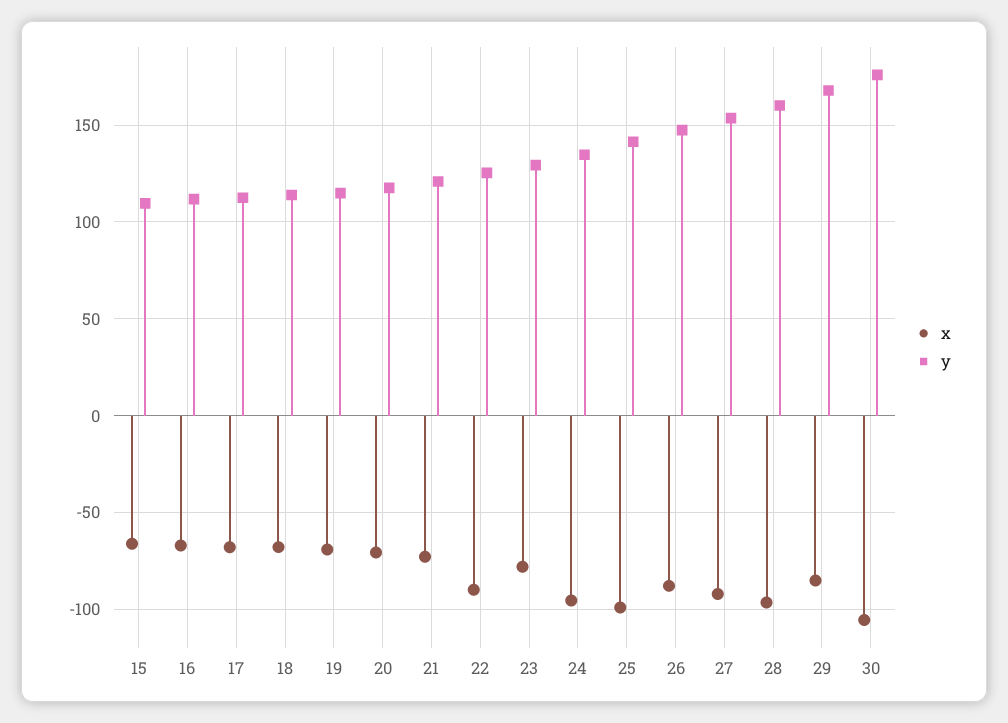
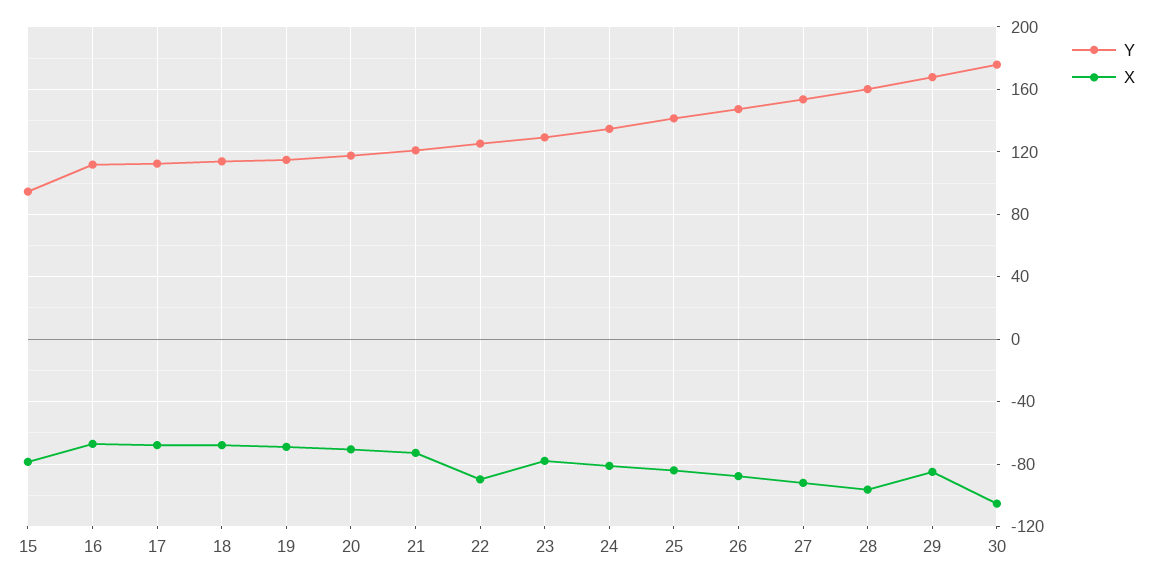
  {
    "x": {
-     "15": -65,
+     "15": -80,
      "16": -65,
      "17": -70,
      "18": -70,
      "19": -70,
      "20": -70,
      "21": -75,
      "22": -90,
      "23": -80,
-     "24": -95,
+     "24": -80,
-     "25": -100,
+     "25": -85,
      "26": -90,
      "27": -90,
      "28": -95,
      "29": -85,
      "30": -105
    },
    "y": {
-     "15": 110,
+     "15": 95,
      "16": 110,
      "17": 115,
      "18": 115,
      "19": 115,
      "20": 120,
      "21": 120,
      "22": 125,
      "23": 130,
      "24": 135,
      "25": 140,
      "26": 145,
      "27": 155,
      "28": 160,
      "29": 170,
      "30": 175
    }
  }

